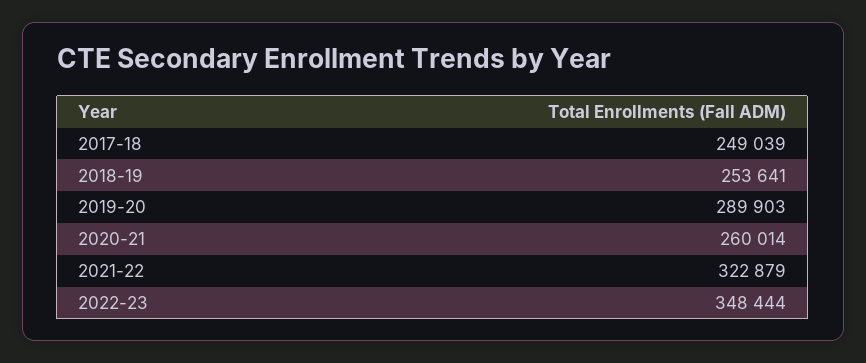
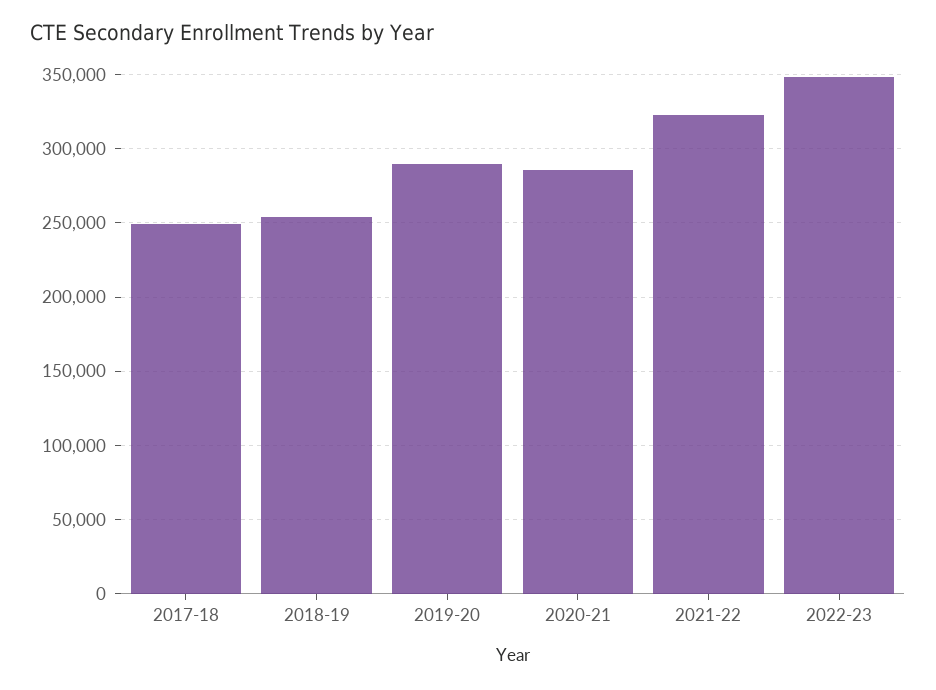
  {
    "2017-18": 249039,
    "2018-19": 253641,
    "2019-20": 289903,
-   "2020-21": 260014,
+   "2020-21": 285000,
    "2021-22": 322879,
    "2022-23": 348444
  }

